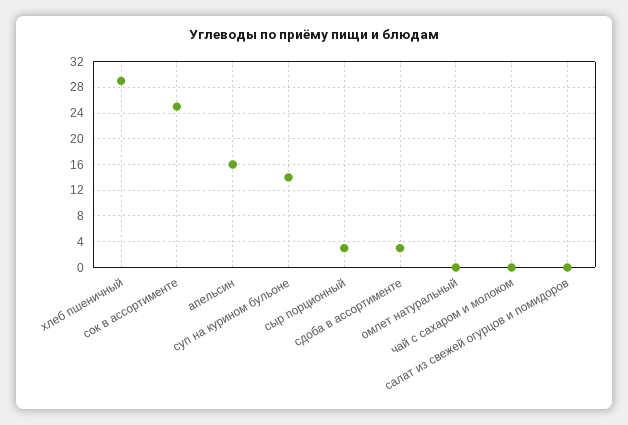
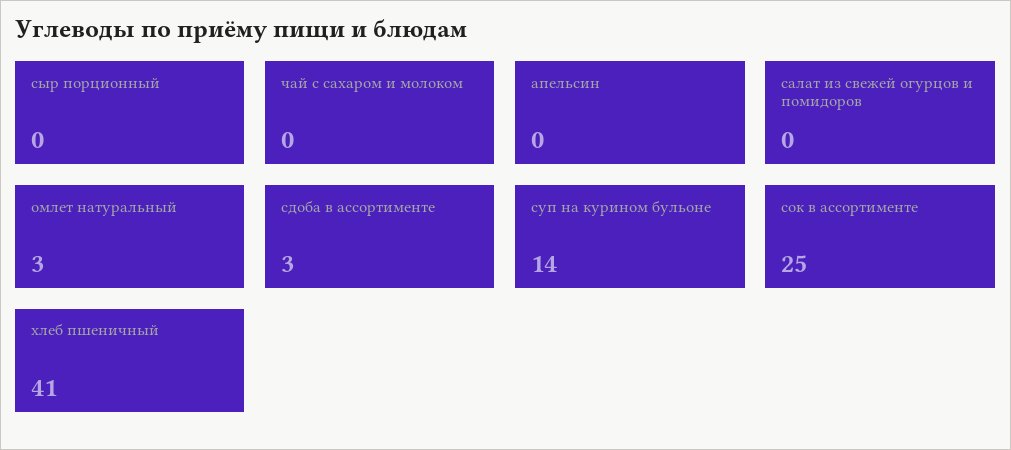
  {
-   "хлеб пшеничный": 29,
+   "хлеб пшеничный": 41,
    "сок в ассортименте": 25,
-   "апельсин": 16,
+   "апельсин": 0,
    "суп на курином бульоне": 14,
-   "сыр порционный": 3,
+   "сыр порционный": 0,
    "сдоба в ассортименте": 3,
-   "омлет натуральный": 0,
+   "омлет натуральный": 3,
    "чай с сахаром и молоком": 0,
    "салат из свежей огурцов и помидоров": 0
  }

